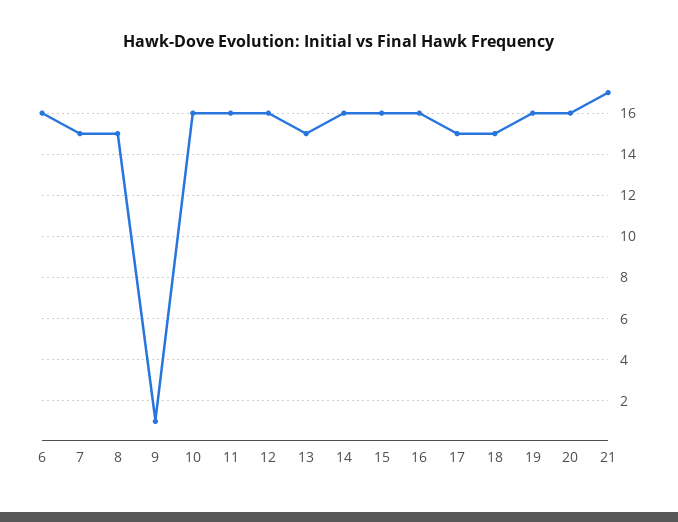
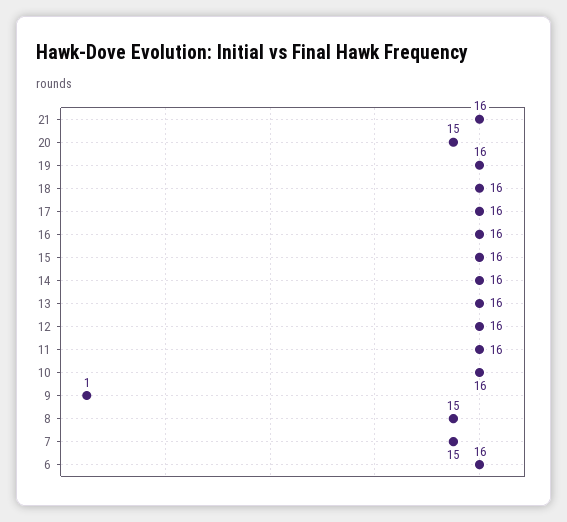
  {
    "6": 16,
    "7": 15,
    "8": 15,
    "9": 1,
    "10": 16,
    "11": 16,
    "12": 16,
-   "13": 15,
+   "13": 16,
    "14": 16,
    "15": 16,
    "16": 16,
-   "17": 15,
+   "17": 16,
-   "18": 15,
+   "18": 16,
    "19": 16,
-   "20": 16,
+   "20": 15,
-   "21": 17
+   "21": 16
  }

